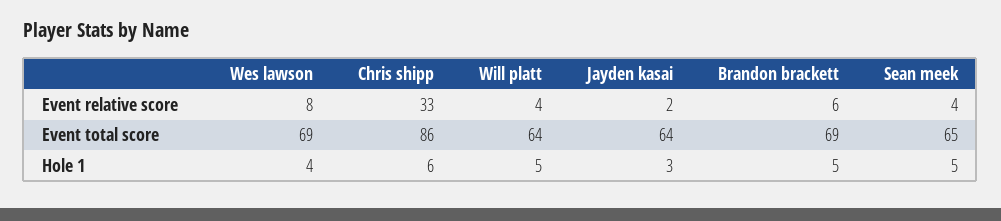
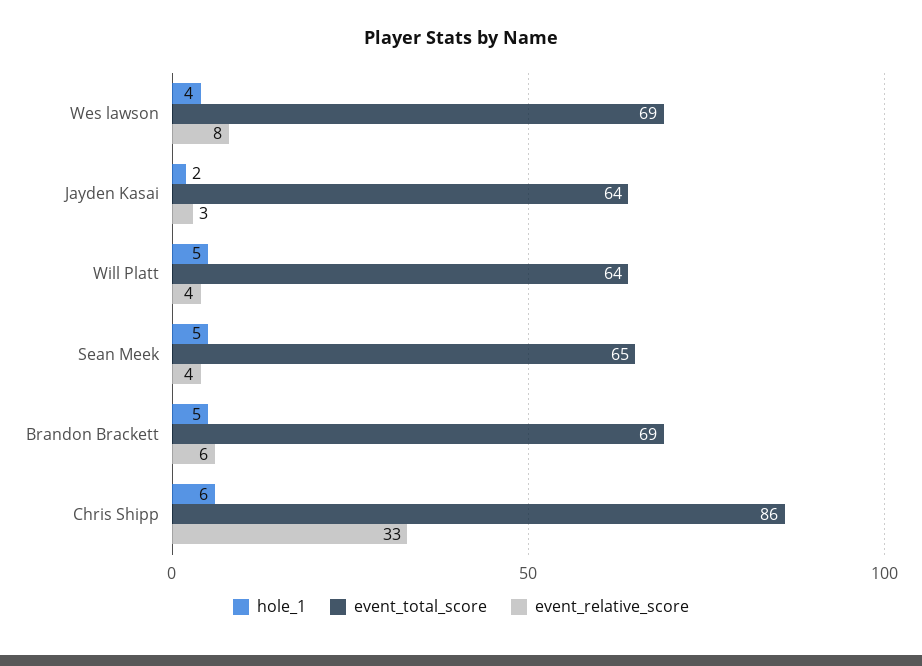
  {
    "Event relative score": {
      "Wes lawson": 8,
      "Chris shipp": 33,
      "Will platt": 4,
-     "Jayden kasai": 2,
+     "Jayden kasai": 3,
      "Brandon brackett": 6,
      "Sean meek": 4
    },
    "Event total score": {
      "Wes lawson": 69,
      "Chris shipp": 86,
      "Will platt": 64,
      "Jayden kasai": 64,
      "Brandon brackett": 69,
      "Sean meek": 65
    },
    "Hole 1": {
      "Wes lawson": 4,
      "Chris shipp": 6,
      "Will platt": 5,
-     "Jayden kasai": 3,
+     "Jayden kasai": 2,
      "Brandon brackett": 5,
      "Sean meek": 5
    }
  }

